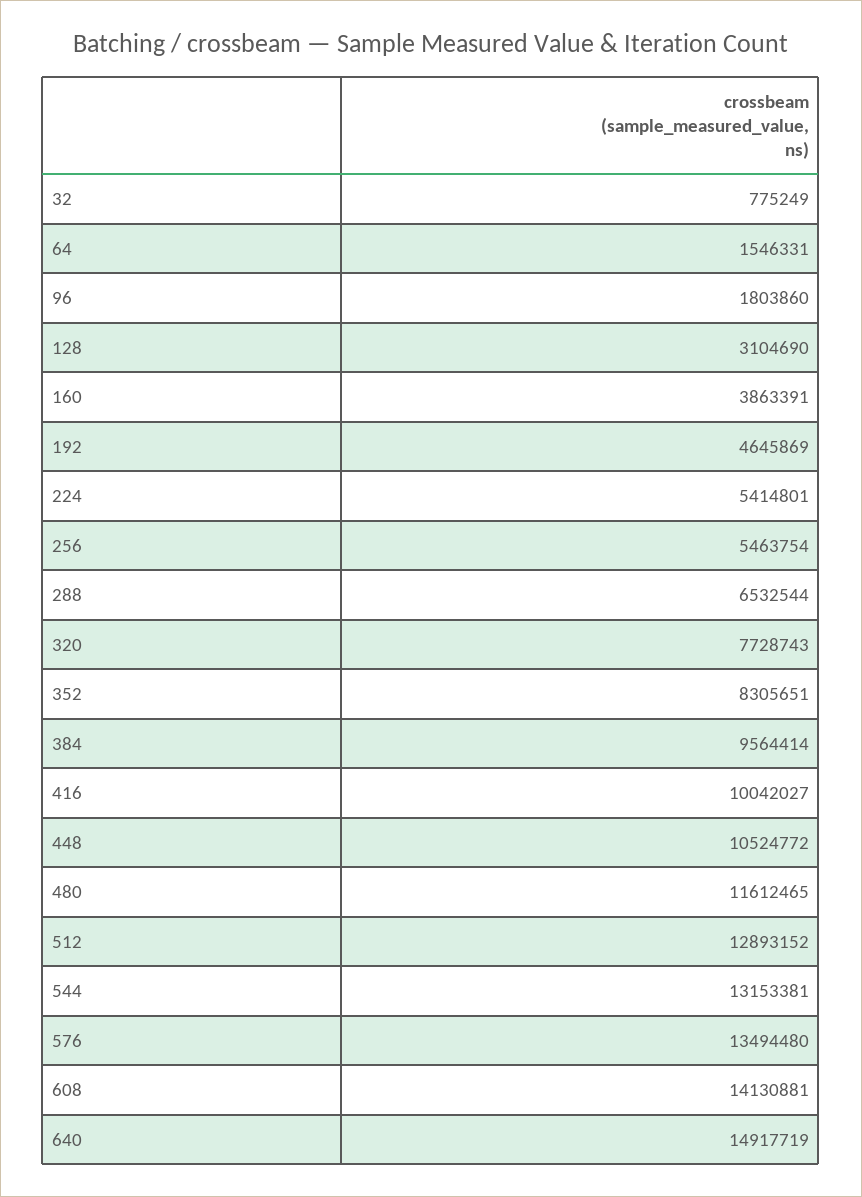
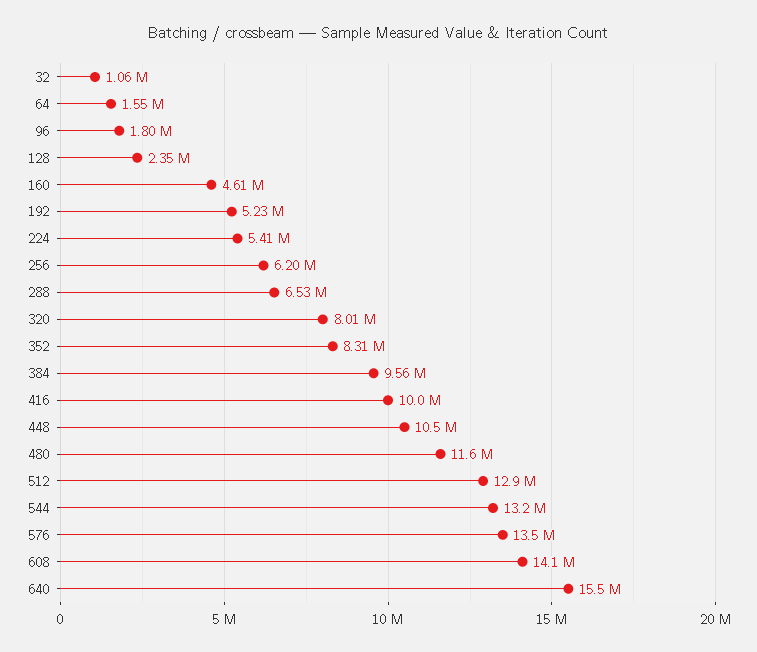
  {
-   "32": 775249,
+   "32": 1060000,
    "64": 1546331,
    "96": 1803860,
-   "128": 3104690,
+   "128": 2350000,
-   "160": 3863391,
+   "160": 4610000,
-   "192": 4645869,
+   "192": 5230000,
    "224": 5414801,
-   "256": 5463754,
+   "256": 6200000,
    "288": 6532544,
-   "320": 7728743,
+   "320": 8010000,
    "352": 8305651,
    "384": 9564414,
    "416": 10042027,
    "448": 10524772,
    "480": 11612465,
    "512": 12893152,
    "544": 13153381,
    "576": 13494480,
    "608": 14130881,
-   "640": 14917719
+   "640": 15500000
  }

